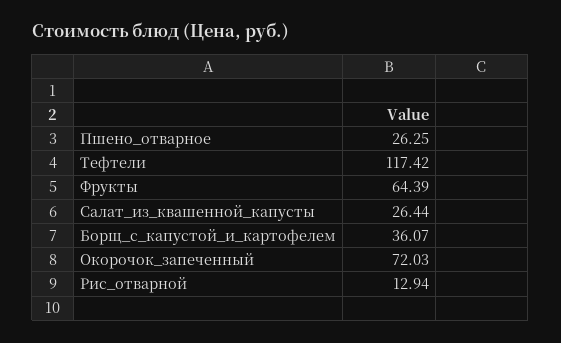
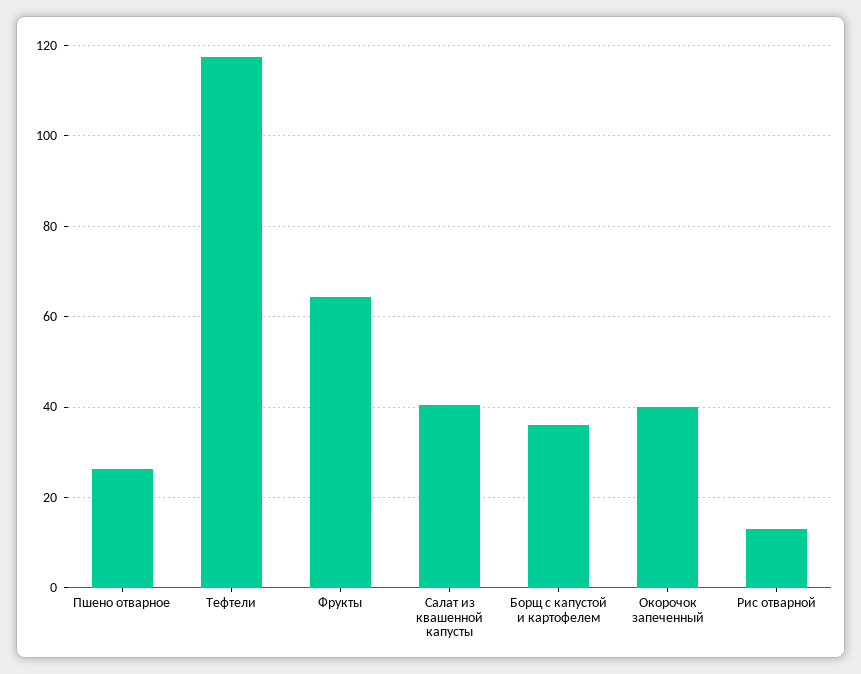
  {
    "Пшено_отварное": 26.25,
    "Тефтели": 117.42,
    "Фрукты": 64.39,
-   "Салат_из_квашенной_капусты": 26.44,
+   "Салат_из_квашенной_капусты": 40,
    "Борщ_с_капустой_и_картофелем": 36.07,
-   "Окорочок_запеченный": 72.03,
+   "Окорочок_запеченный": 40,
    "Рис_отварной": 12.94
  }

